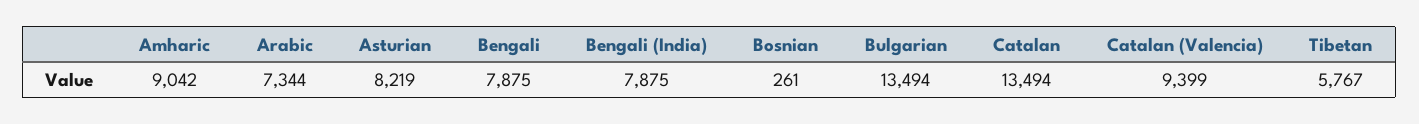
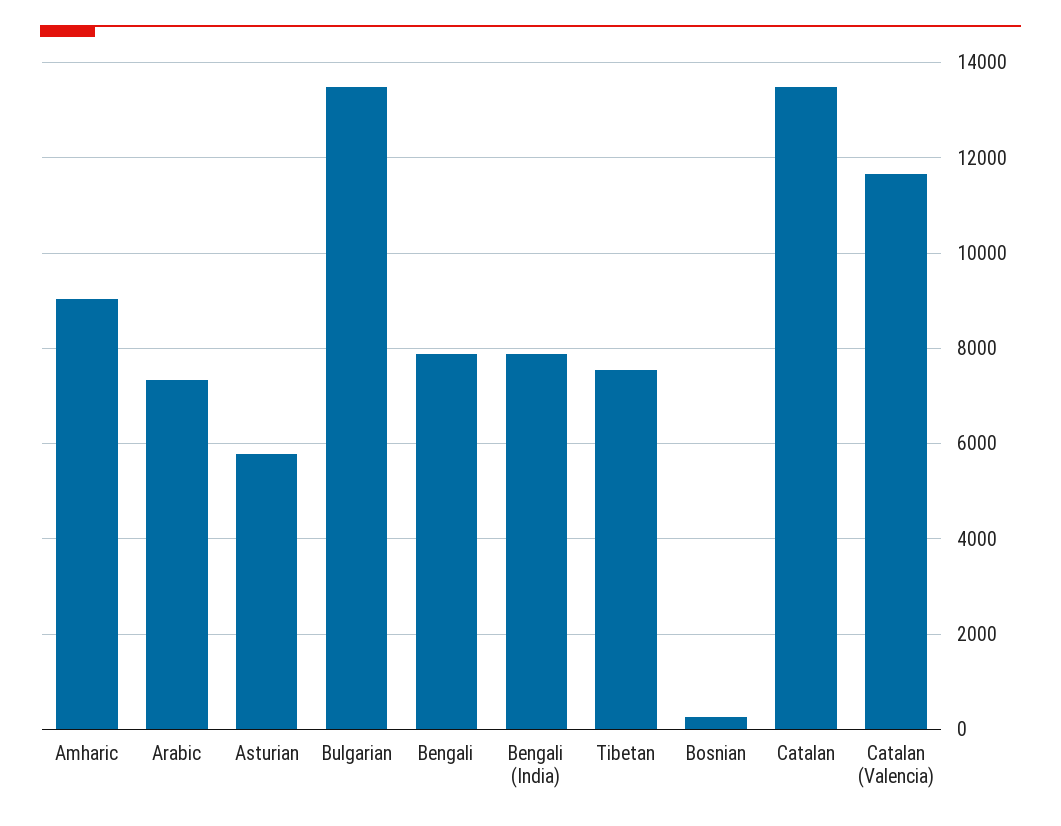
  {
    "Amharic": 9042,
    "Arabic": 7344,
-   "Asturian": 8219,
+   "Asturian": 5800,
    "Bengali": 7875,
    "Bengali (India)": 7875,
    "Bosnian": 261,
    "Bulgarian": 13494,
    "Catalan": 13494,
-   "Catalan (Valencia)": 9399,
+   "Catalan (Valencia)": 11600,
-   "Tibetan": 5767
+   "Tibetan": 7600
  }

